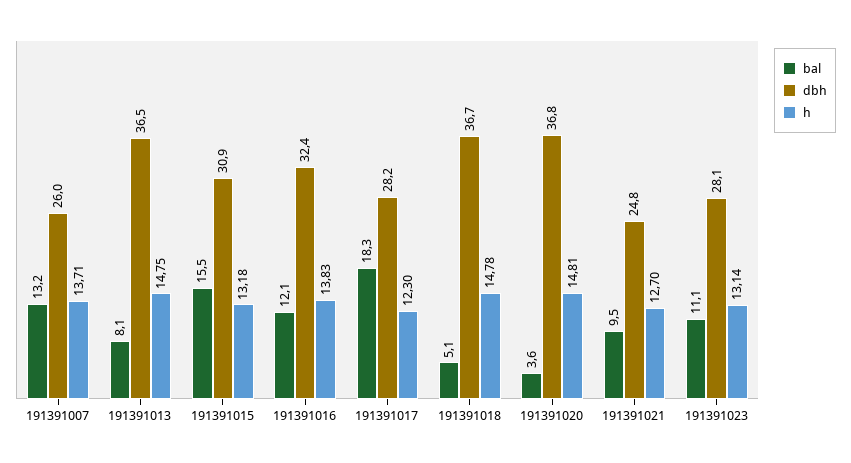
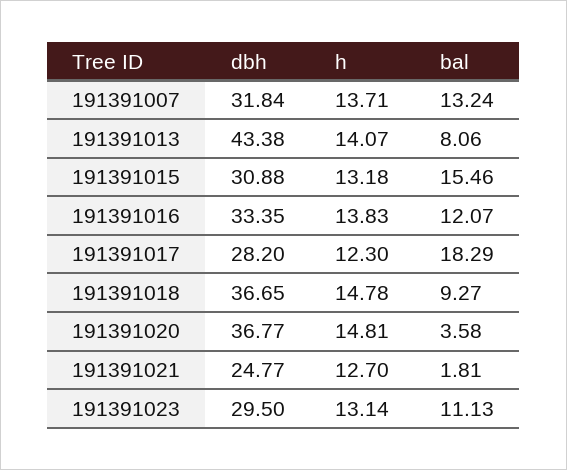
  {
    "bal": {
      "191391007": 13.24,
      "191391013": 8.06,
      "191391015": 15.46,
      "191391016": 12.07,
      "191391017": 18.29,
-     "191391018": 5.1,
+     "191391018": 9.27,
      "191391020": 3.58,
-     "191391021": 9.5,
+     "191391021": 1.81,
      "191391023": 11.13
    },
    "dbh": {
-     "191391007": 26,
+     "191391007": 31.84,
-     "191391013": 36.5,
+     "191391013": 43.38,
      "191391015": 30.88,
-     "191391016": 32.4,
+     "191391016": 33.35,
      "191391017": 28.2,
      "191391018": 36.65,
      "191391020": 36.77,
      "191391021": 24.77,
-     "191391023": 28.1
+     "191391023": 29.5
    },
    "h": {
      "191391007": 13.71,
-     "191391013": 14.75,
+     "191391013": 14.07,
      "191391015": 13.18,
      "191391016": 13.83,
      "191391017": 12.3,
      "191391018": 14.78,
      "191391020": 14.81,
      "191391021": 12.7,
      "191391023": 13.14
    }
  }

